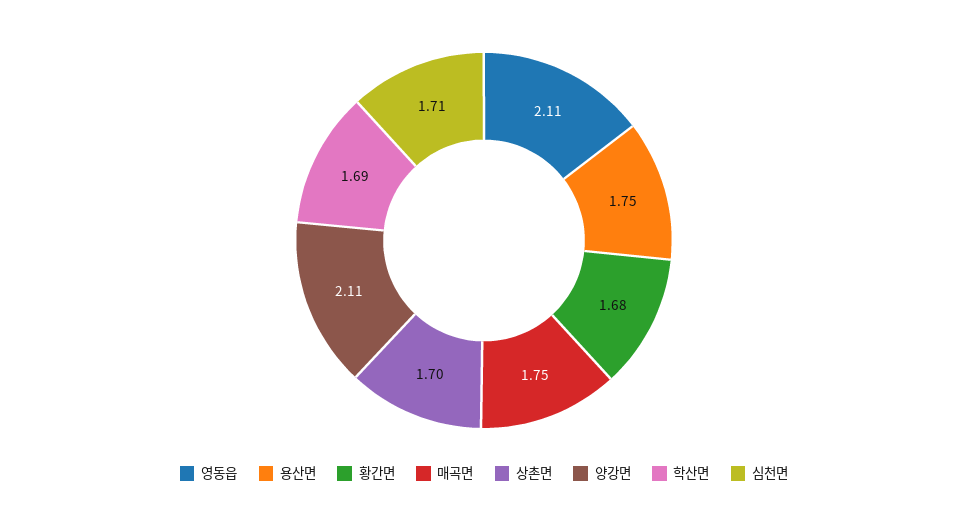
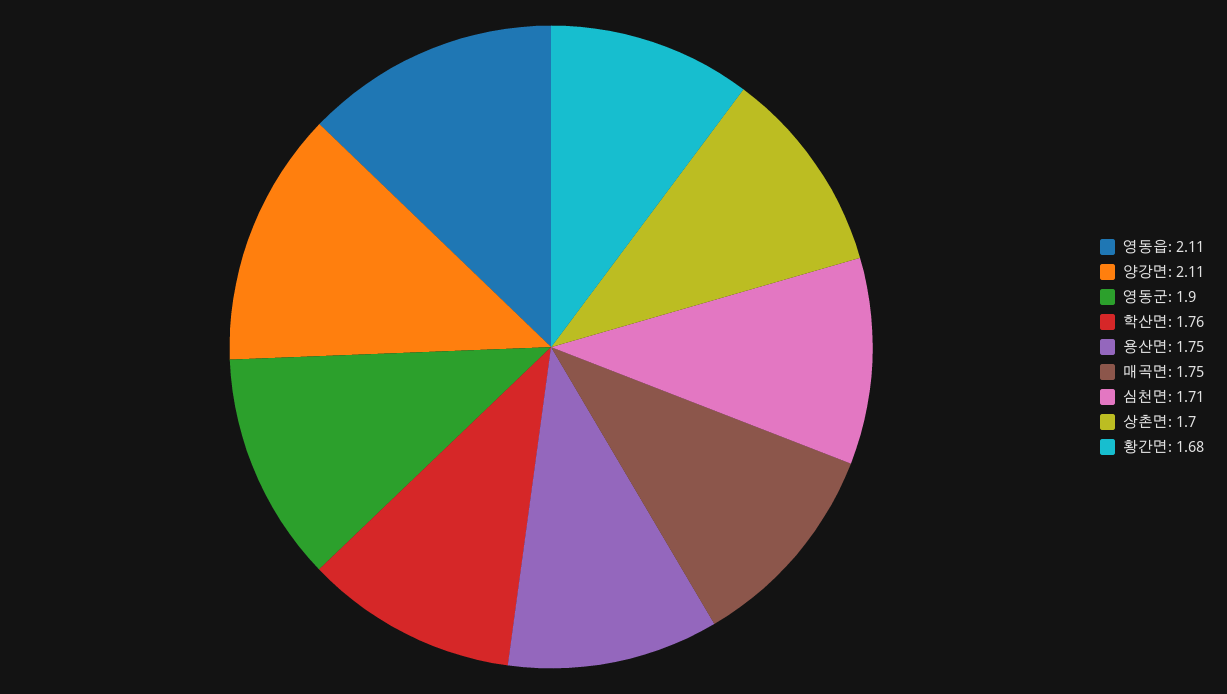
  {
    "영동읍": 2.11,
    "용산면": 1.75,
    "황간면": 1.68,
    "매곡면": 1.75,
    "상촌면": 1.7,
    "양강면": 2.11,
-   "학산면": 1.69,
+   "학산면": 1.76,
-   "심천면": 1.71
+   "심천면": 1.71,
+   "영동군": 1.9
  }

